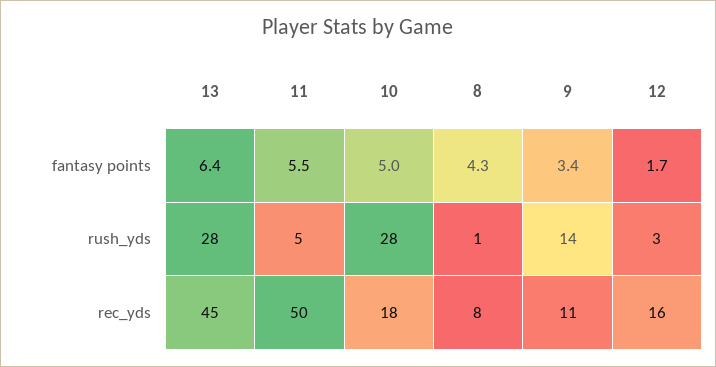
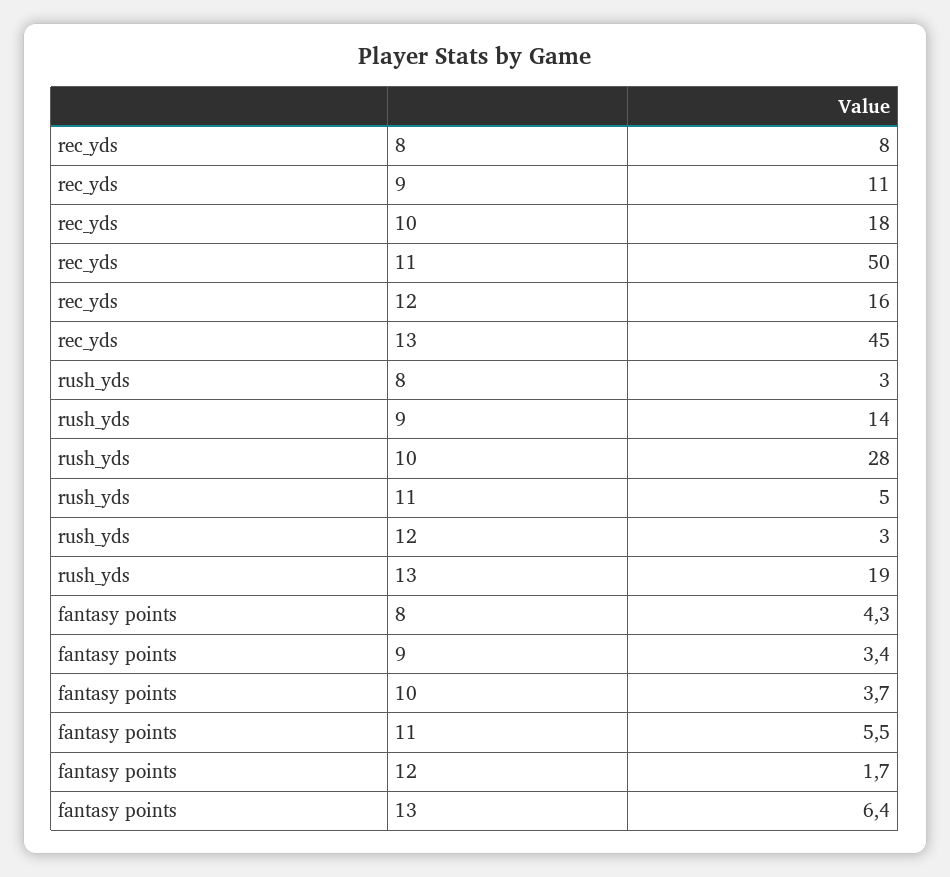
  {
    "13": {
      "fantasy points": 6.4,
-     "rush_yds": 28,
+     "rush_yds": 19,
      "rec_yds": 45
    },
    "11": {
      "fantasy points": 5.5,
      "rush_yds": 5,
      "rec_yds": 50
    },
    "10": {
-     "fantasy points": 5,
+     "fantasy points": 3.7,
      "rush_yds": 28,
      "rec_yds": 18
    },
    "8": {
      "fantasy points": 4.3,
-     "rush_yds": 1,
+     "rush_yds": 3,
      "rec_yds": 8
    },
    "9": {
      "fantasy points": 3.4,
      "rush_yds": 14,
      "rec_yds": 11
    },
    "12": {
      "fantasy points": 1.7,
      "rush_yds": 3,
      "rec_yds": 16
    }
  }

